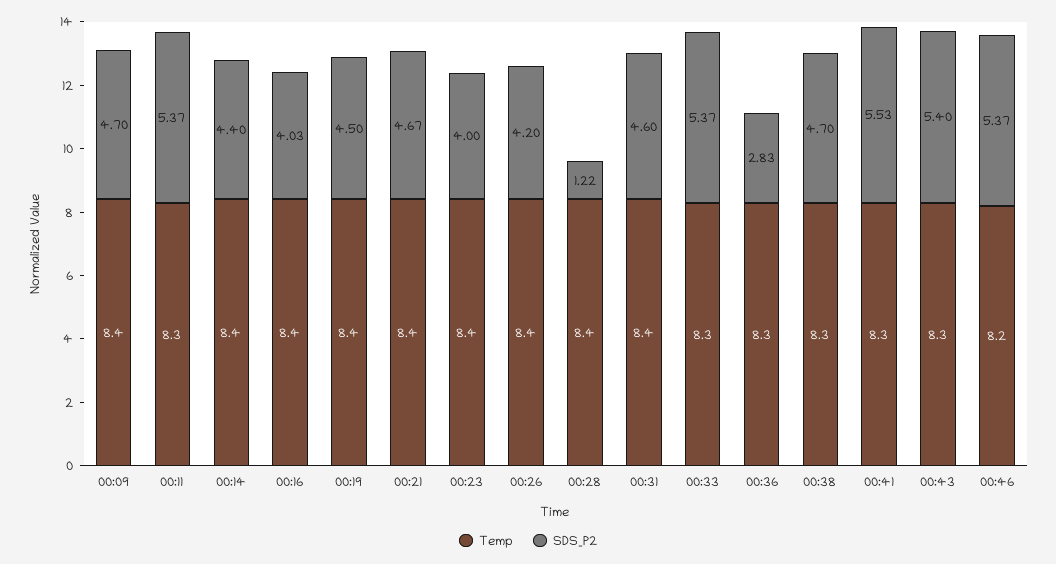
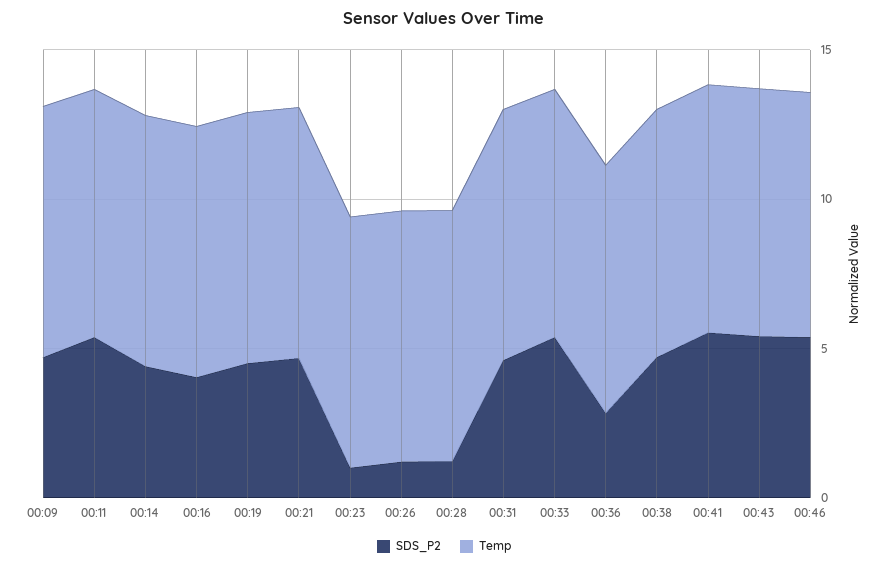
  {
    "Temp": {
      "00:09": 8.4,
      "00:11": 8.3,
      "00:14": 8.4,
      "00:16": 8.4,
      "00:19": 8.4,
      "00:21": 8.4,
      "00:23": 8.4,
      "00:26": 8.4,
      "00:28": 8.4,
      "00:31": 8.4,
      "00:33": 8.3,
      "00:36": 8.3,
      "00:38": 8.3,
      "00:41": 8.3,
      "00:43": 8.3,
      "00:46": 8.2
    },
    "SDS_P2": {
      "00:09": 4.7,
      "00:11": 5.37,
      "00:14": 4.4,
      "00:16": 4.03,
      "00:19": 4.5,
      "00:21": 4.67,
-     "00:23": 4,
+     "00:23": 1,
-     "00:26": 4.2,
+     "00:26": 1,
      "00:28": 1.22,
      "00:31": 4.6,
      "00:33": 5.37,
      "00:36": 2.83,
      "00:38": 4.7,
      "00:41": 5.53,
      "00:43": 5.4,
      "00:46": 5.37
    }
  }

